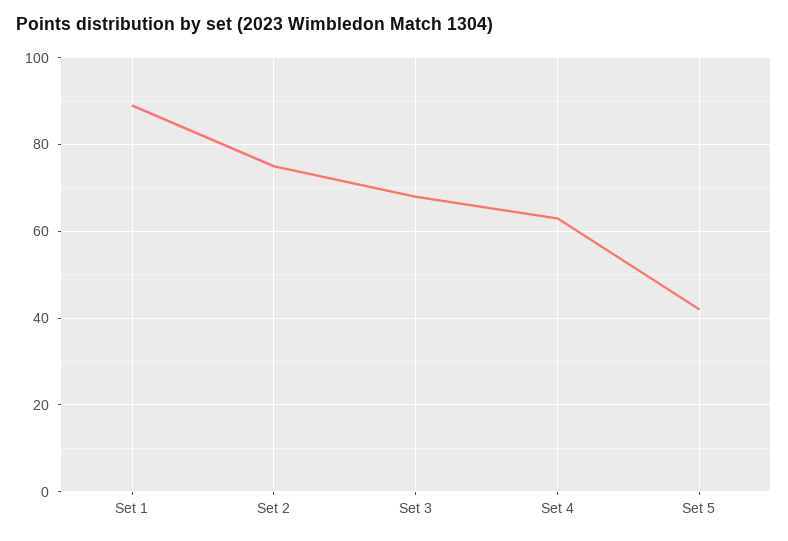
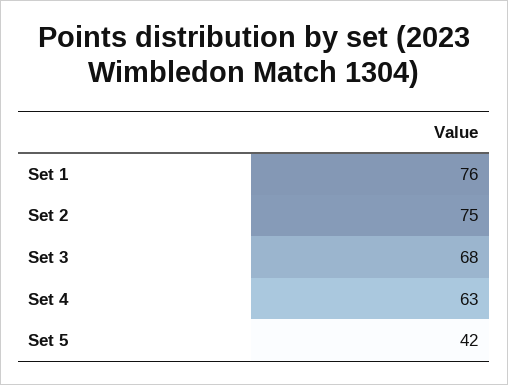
  {
-   "Set 1": 90,
+   "Set 1": 76,
    "Set 2": 75,
    "Set 3": 68,
    "Set 4": 63,
    "Set 5": 42
  }

